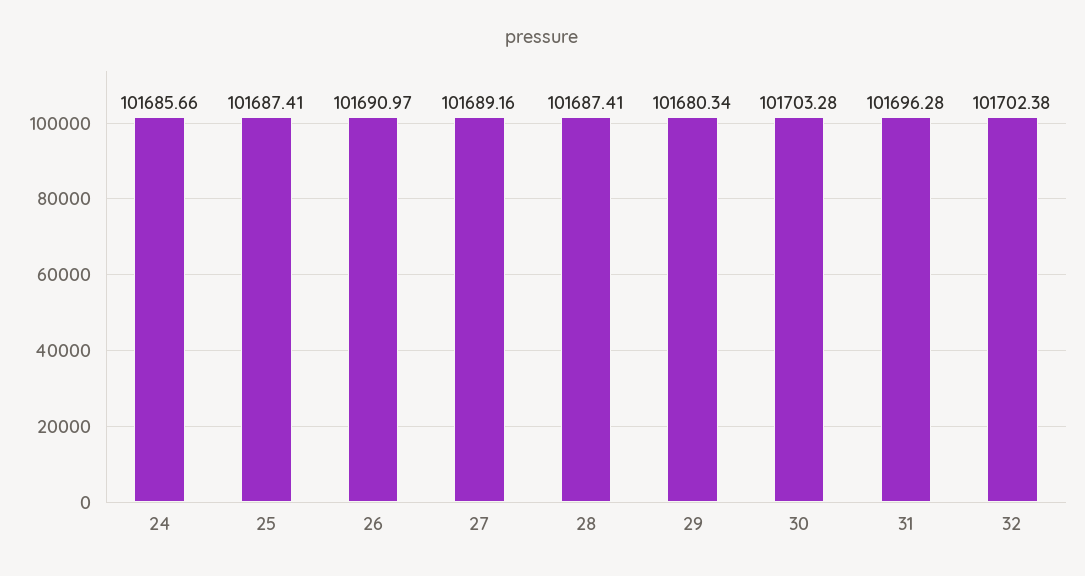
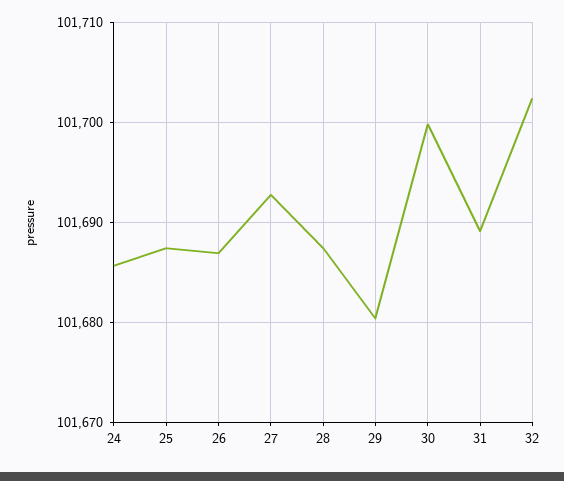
  {
    "24": 101685.66,
    "25": 101687.41,
-   "26": 101690.97,
+   "26": 101687,
-   "27": 101689.16,
+   "27": 101693,
    "28": 101687.41,
    "29": 101680.34,
-   "30": 101703.28,
+   "30": 101700,
-   "31": 101696.28,
+   "31": 101689,
    "32": 101702.38
  }

